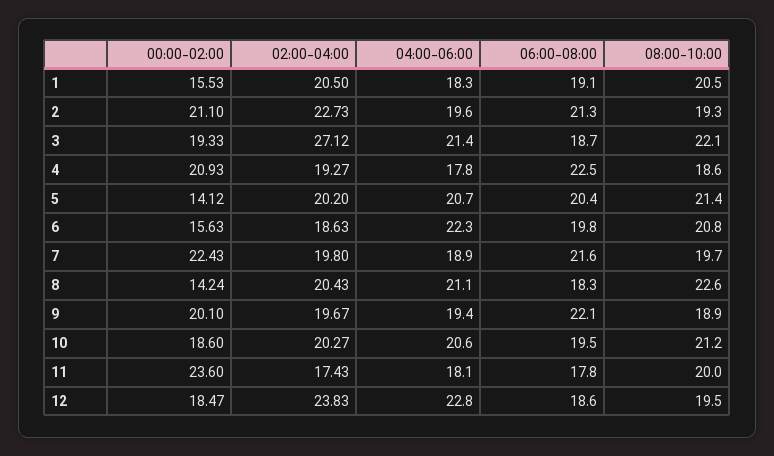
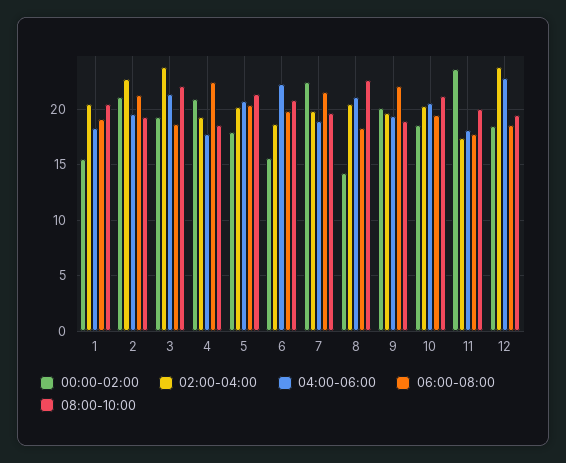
  {
    "00:00-02:00": {
      "1": 15.53,
      "2": 21.1,
      "3": 19.33,
      "4": 20.93,
-     "5": 14.12,
+     "5": 18,
      "6": 15.63,
      "7": 22.43,
      "8": 14.24,
      "9": 20.1,
      "10": 18.6,
      "11": 23.6,
      "12": 18.47
    },
    "02:00-04:00": {
      "1": 20.5,
      "2": 22.73,
-     "3": 27.12,
+     "3": 24,
      "4": 19.27,
      "5": 20.2,
      "6": 18.63,
      "7": 19.8,
      "8": 20.43,
      "9": 19.67,
      "10": 20.27,
      "11": 17.43,
      "12": 23.83
    },
    "04:00-06:00": {
      "1": 18.3,
      "2": 19.6,
      "3": 21.4,
      "4": 17.8,
      "5": 20.7,
      "6": 22.3,
      "7": 18.9,
      "8": 21.1,
      "9": 19.4,
      "10": 20.6,
      "11": 18.1,
      "12": 22.8
    },
    "06:00-08:00": {
      "1": 19.1,
      "2": 21.3,
      "3": 18.7,
      "4": 22.5,
      "5": 20.4,
      "6": 19.8,
      "7": 21.6,
      "8": 18.3,
      "9": 22.1,
      "10": 19.5,
      "11": 17.8,
      "12": 18.6
    },
    "08:00-10:00": {
      "1": 20.5,
      "2": 19.3,
      "3": 22.1,
      "4": 18.6,
      "5": 21.4,
      "6": 20.8,
      "7": 19.7,
      "8": 22.6,
      "9": 18.9,
      "10": 21.2,
      "11": 20,
      "12": 19.5
    }
  }

